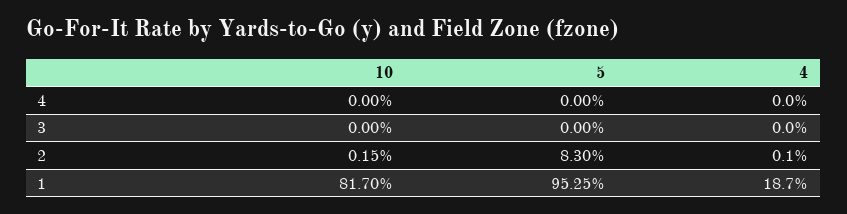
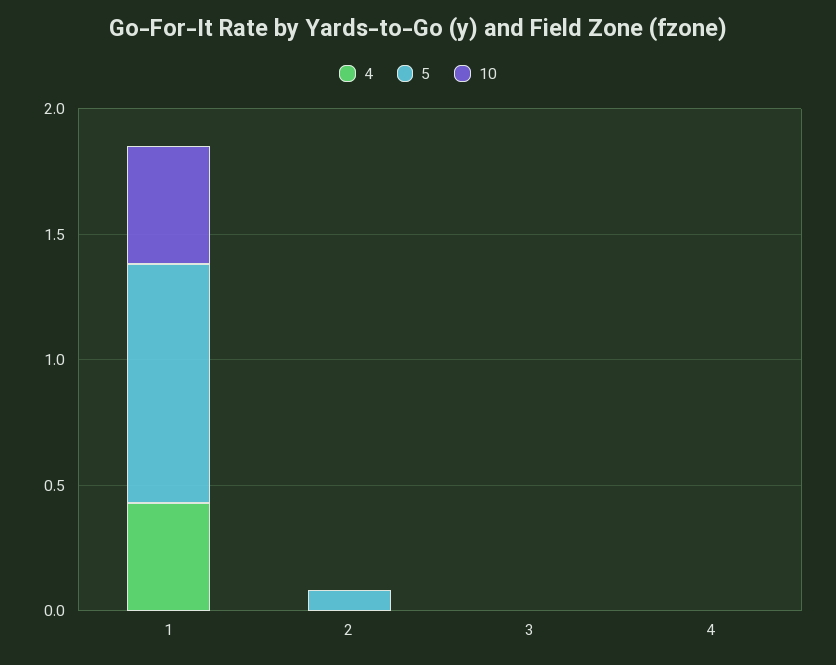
  {
    "10": {
      "4": 0,
      "3": 0,
      "2": 0.0015,
-     "1": 0.817
+     "1": 0.5
    },
    "5": {
      "4": 0,
      "3": 0,
      "2": 0.083,
      "1": 0.9525
    },
    "4": {
      "4": 0,
      "3": 0,
      "2": 0.001,
-     "1": 0.187
+     "1": 0.4
    }
  }

